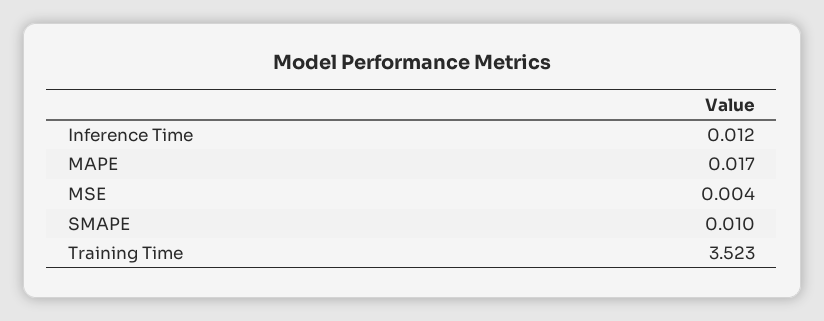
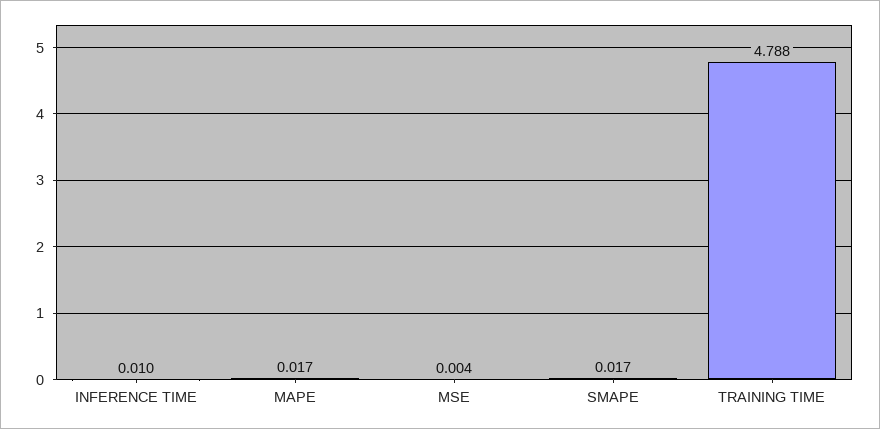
  {
-   "Inference Time": 0.012,
+   "Inference Time": 0.01,
    "MAPE": 0.017,
    "MSE": 0.004,
-   "SMAPE": 0.01,
+   "SMAPE": 0.017,
-   "Training Time": 3.523
+   "Training Time": 4.788
  }

